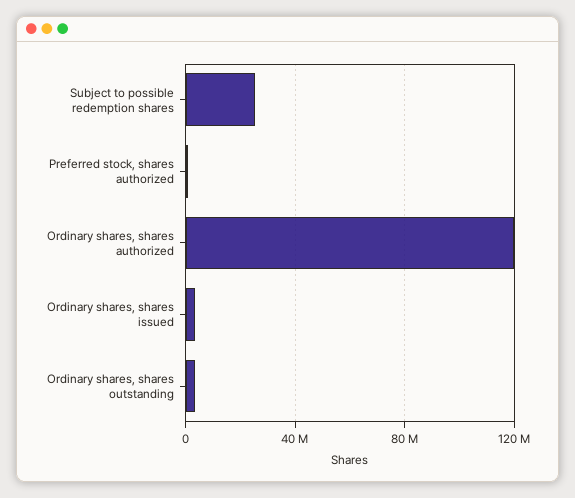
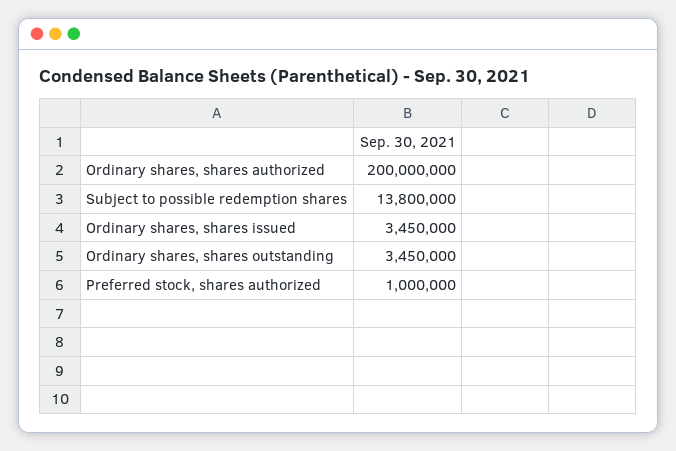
  {
-   "Subject to possible redemption shares": 25000000,
+   "Subject to possible redemption shares": 13800000,
    "Preferred stock, shares authorized": 1000000,
-   "Ordinary shares, shares authorized": 120000000,
+   "Ordinary shares, shares authorized": 200000000,
    "Ordinary shares, shares issued": 3450000,
    "Ordinary shares, shares outstanding": 3450000
  }

